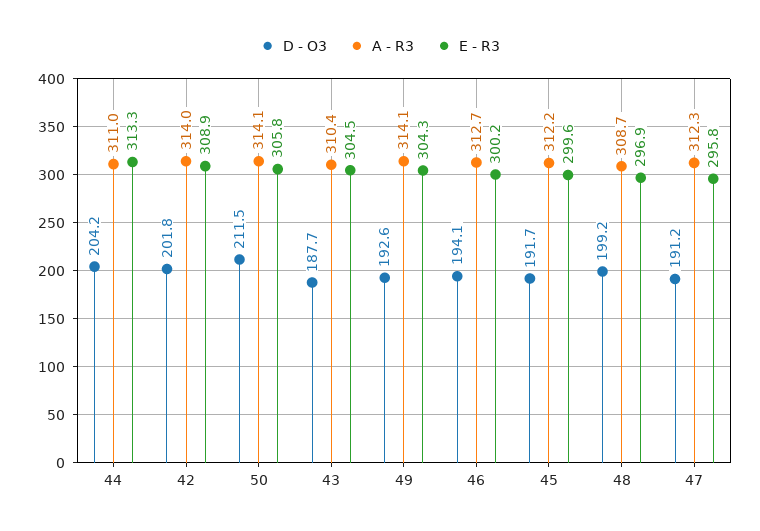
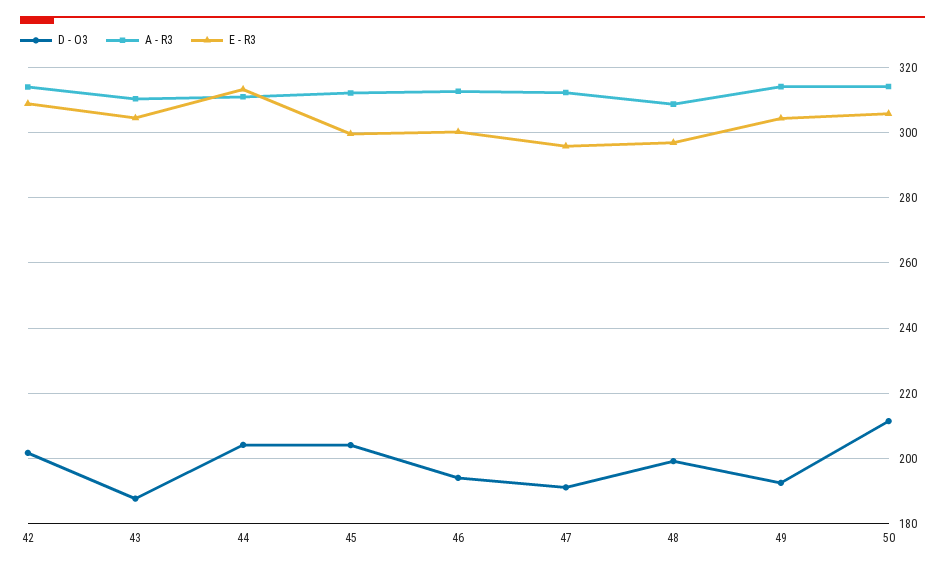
  {
    "D - O3": {
      "44": 204.2,
      "42": 201.8,
      "50": 211.5,
      "43": 187.7,
      "49": 192.6,
      "46": 194.1,
-     "45": 191.7,
+     "45": 204,
      "48": 199.2,
      "47": 191.2
    },
    "A - R3": {
      "44": 311,
      "42": 314,
      "50": 314.1,
      "43": 310.4,
      "49": 314.1,
      "46": 312.7,
      "45": 312.2,
      "48": 308.7,
      "47": 312.3
    },
    "E - R3": {
      "44": 313.3,
      "42": 308.9,
      "50": 305.8,
      "43": 304.5,
      "49": 304.3,
      "46": 300.2,
      "45": 299.6,
      "48": 296.9,
      "47": 295.8
    }
  }

